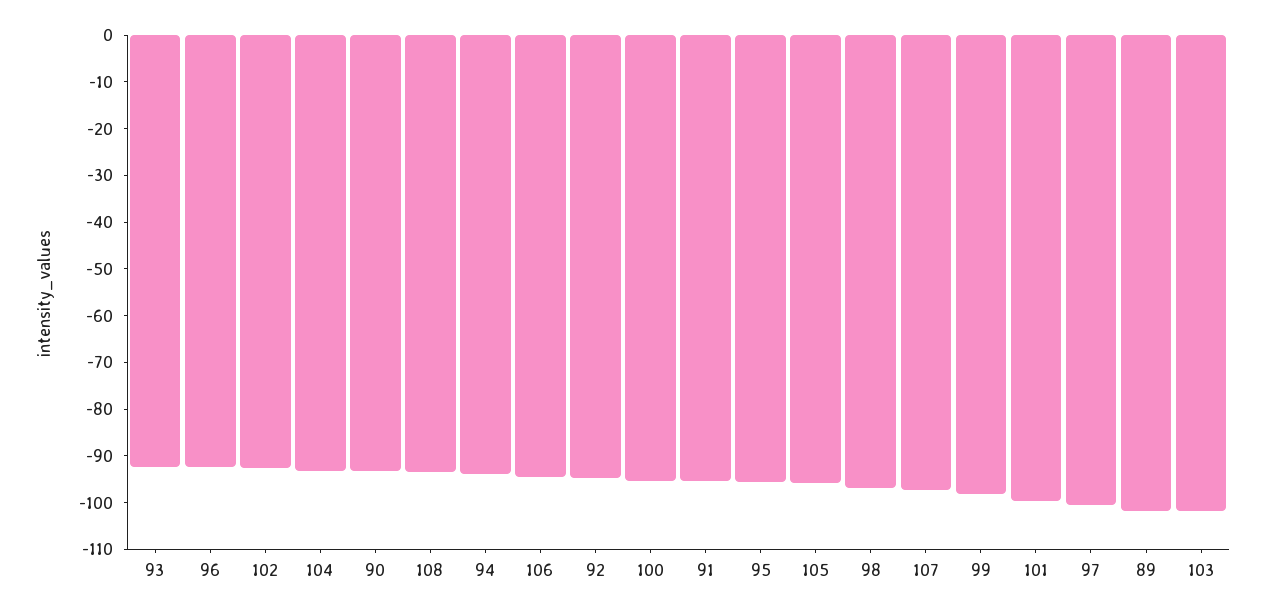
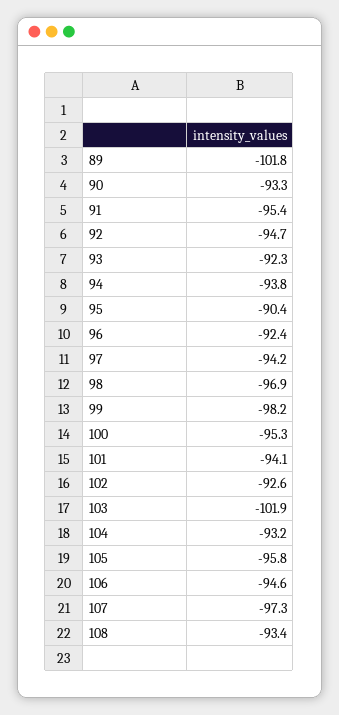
  {
    "93": -92.3,
    "96": -92.4,
    "102": -92.6,
    "104": -93.2,
    "90": -93.3,
    "108": -93.4,
    "94": -93.8,
    "106": -94.6,
    "92": -94.7,
    "100": -95.3,
    "91": -95.4,
-   "95": -96,
+   "95": -90.4,
    "105": -95.8,
    "98": -96.9,
    "107": -97.3,
    "99": -98.2,
-   "101": -100,
+   "101": -94.1,
-   "97": -100,
+   "97": -94.2,
    "89": -101.8,
    "103": -101.9
  }

